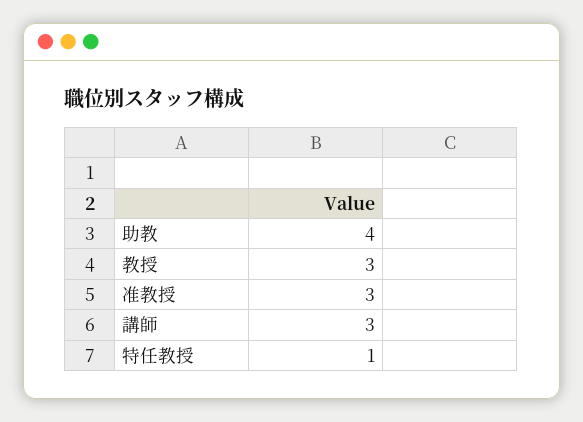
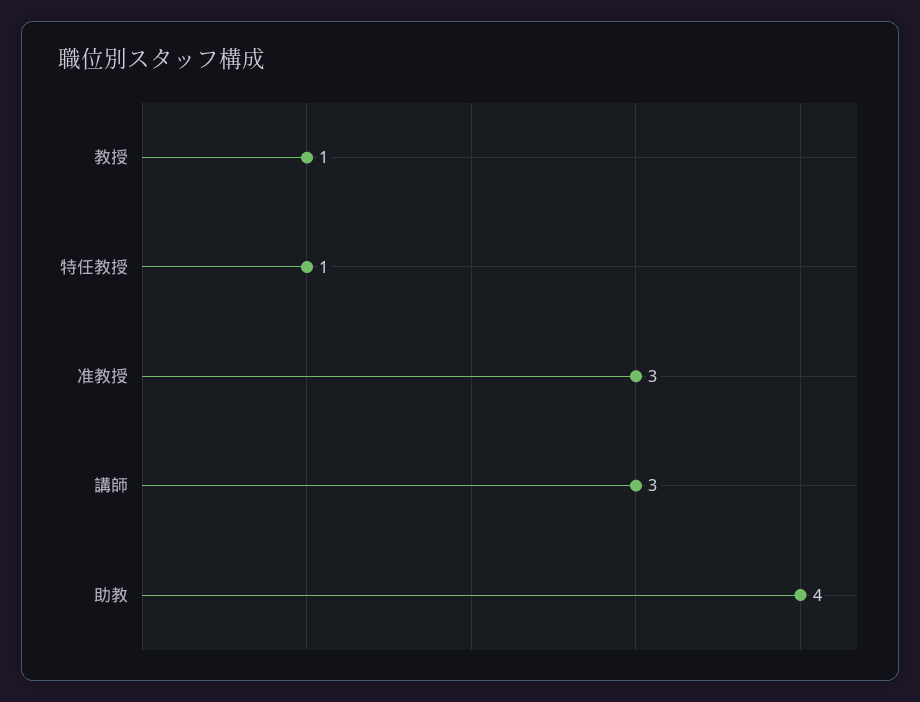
  {
    "助教": 4,
-   "教授": 3,
+   "教授": 1,
    "准教授": 3,
    "講師": 3,
    "特任教授": 1
  }

